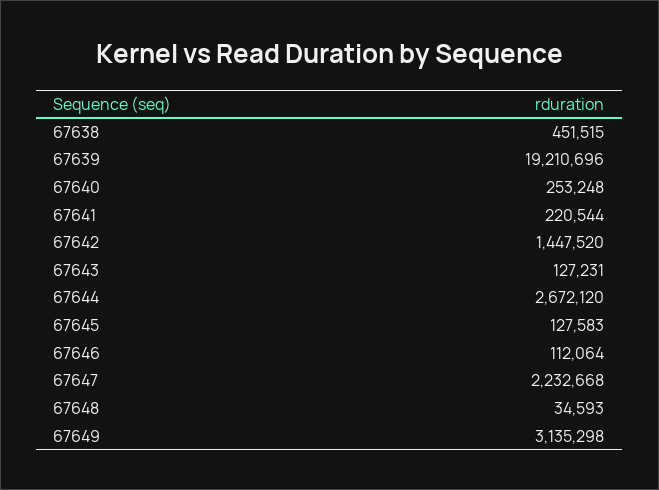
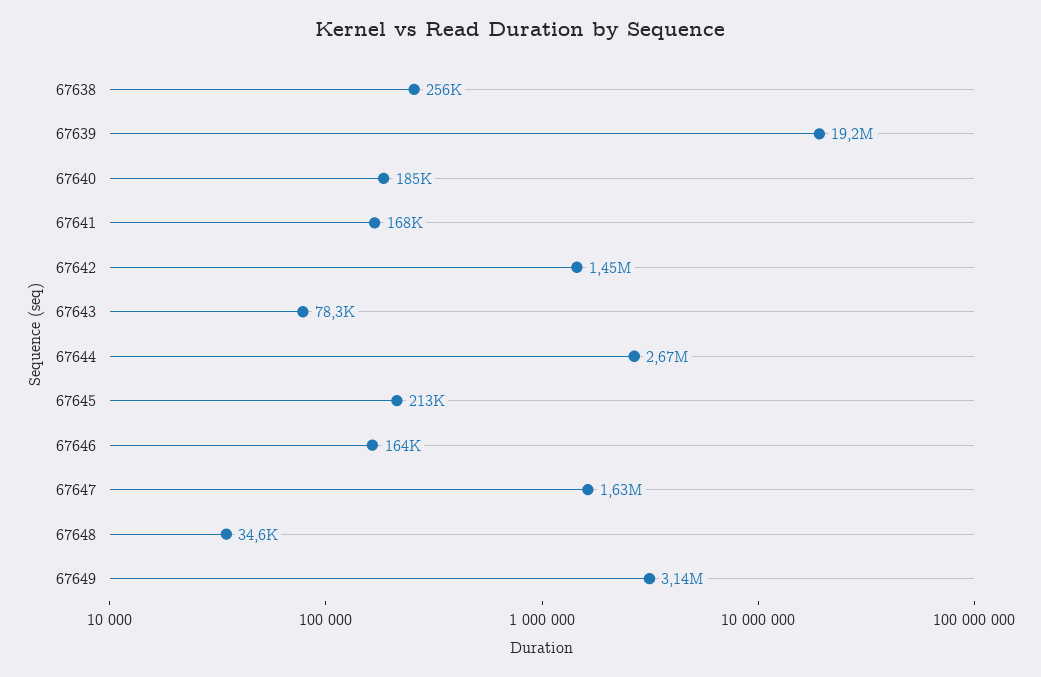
  {
-   "67638": 451515,
+   "67638": 256000,
    "67639": 19210696,
-   "67640": 253248,
+   "67640": 185000,
-   "67641": 220544,
+   "67641": 168000,
    "67642": 1447520,
-   "67643": 127231,
+   "67643": 78300,
    "67644": 2672120,
-   "67645": 127583,
+   "67645": 213000,
-   "67646": 112064,
+   "67646": 164000,
-   "67647": 2232668,
+   "67647": 1630000,
    "67648": 34593,
    "67649": 3135298
  }

